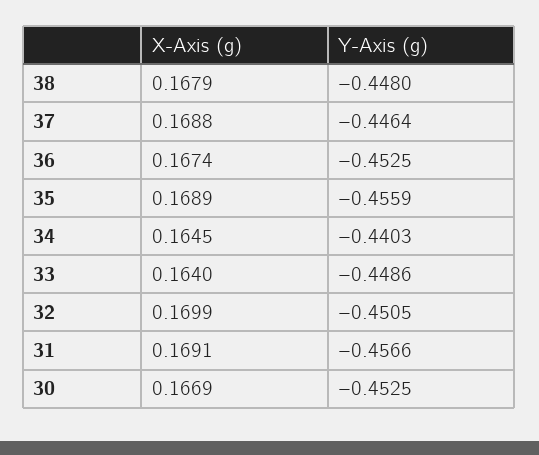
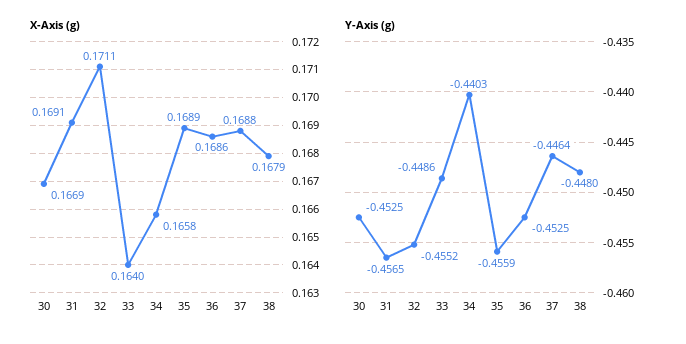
  {
    "X-Axis (g)": {
      "38": 0.1679,
      "37": 0.1688,
-     "36": 0.1674,
+     "36": 0.1686,
      "35": 0.1689,
-     "34": 0.1645,
+     "34": 0.1658,
      "33": 0.164,
-     "32": 0.1699,
+     "32": 0.1711,
      "31": 0.1691,
      "30": 0.1669
    },
    "Y-Axis (g)": {
      "38": -0.448,
      "37": -0.4464,
      "36": -0.4525,
      "35": -0.4559,
      "34": -0.4403,
      "33": -0.4486,
-     "32": -0.4505,
+     "32": -0.4552,
-     "31": -0.4566,
+     "31": -0.4565,
      "30": -0.4525
    }
  }

